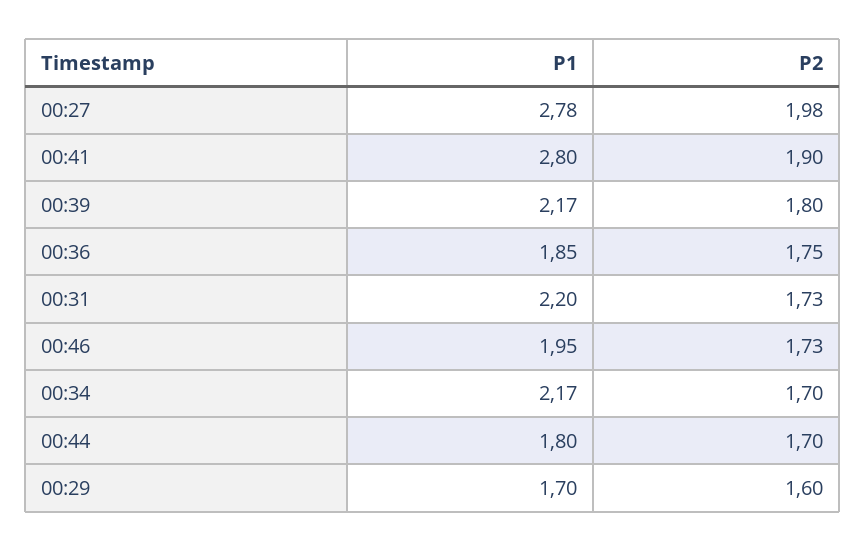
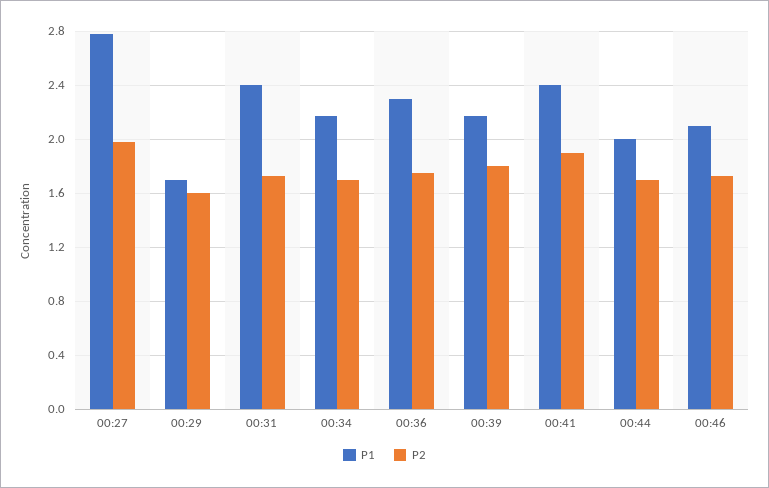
  {
    "P1": {
      "00:27": 2.78,
-     "00:41": 2.8,
+     "00:41": 2.4,
      "00:39": 2.17,
-     "00:36": 1.85,
+     "00:36": 2.3,
-     "00:31": 2.2,
+     "00:31": 2.4,
-     "00:46": 1.95,
+     "00:46": 2.1,
      "00:34": 2.17,
-     "00:44": 1.8,
+     "00:44": 2,
      "00:29": 1.7
    },
    "P2": {
      "00:27": 1.98,
      "00:41": 1.9,
      "00:39": 1.8,
      "00:36": 1.75,
      "00:31": 1.73,
      "00:46": 1.73,
      "00:34": 1.7,
      "00:44": 1.7,
      "00:29": 1.6
    }
  }

